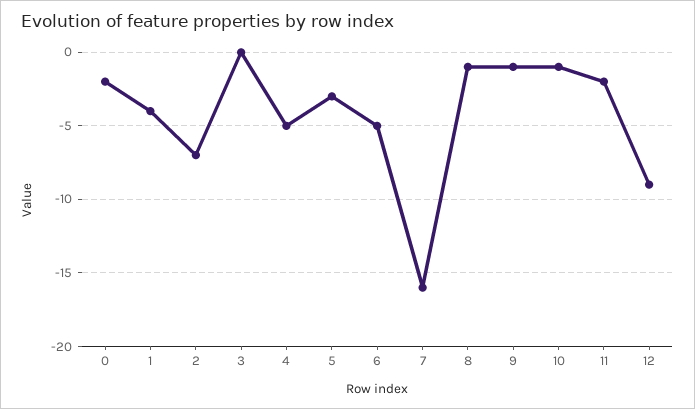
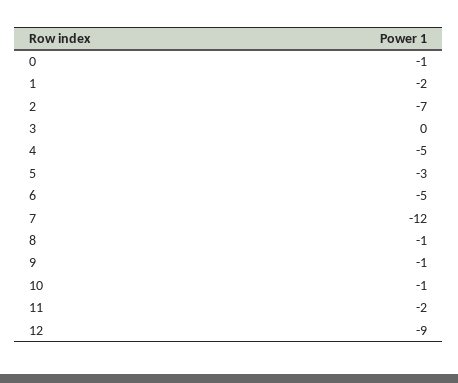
  {
-   "0": -2,
+   "0": -1,
-   "1": -4,
+   "1": -2,
    "2": -7,
    "3": 0,
    "4": -5,
    "5": -3,
    "6": -5,
-   "7": -16,
+   "7": -12,
    "8": -1,
    "9": -1,
    "10": -1,
    "11": -2,
    "12": -9
  }

